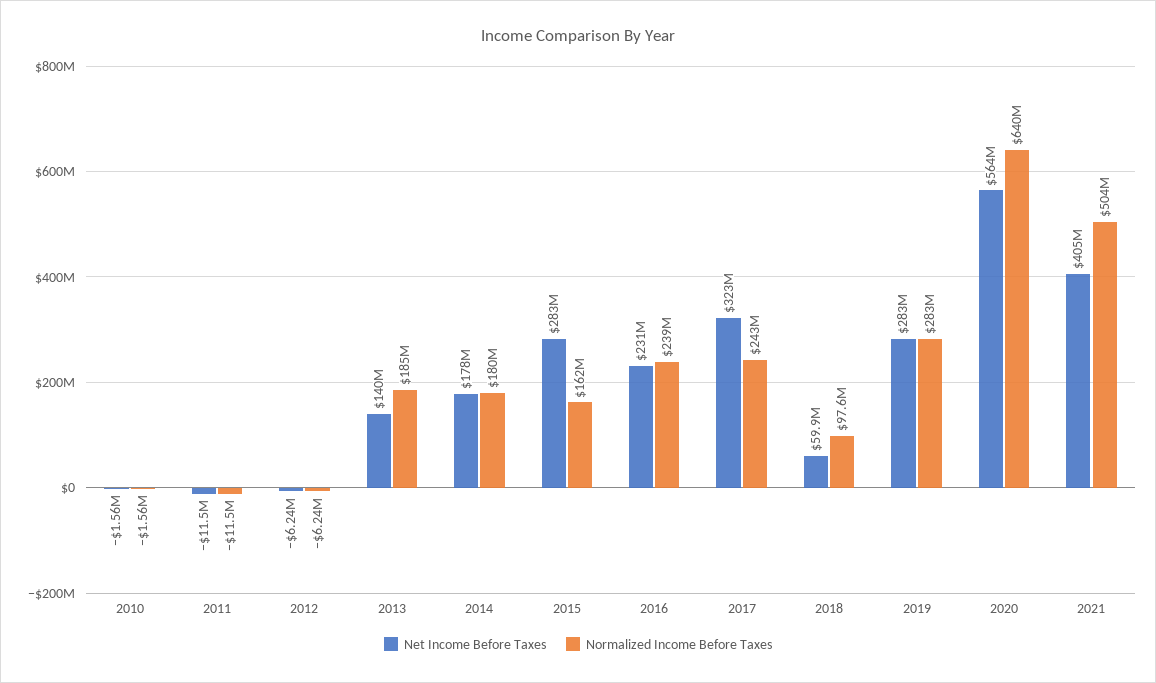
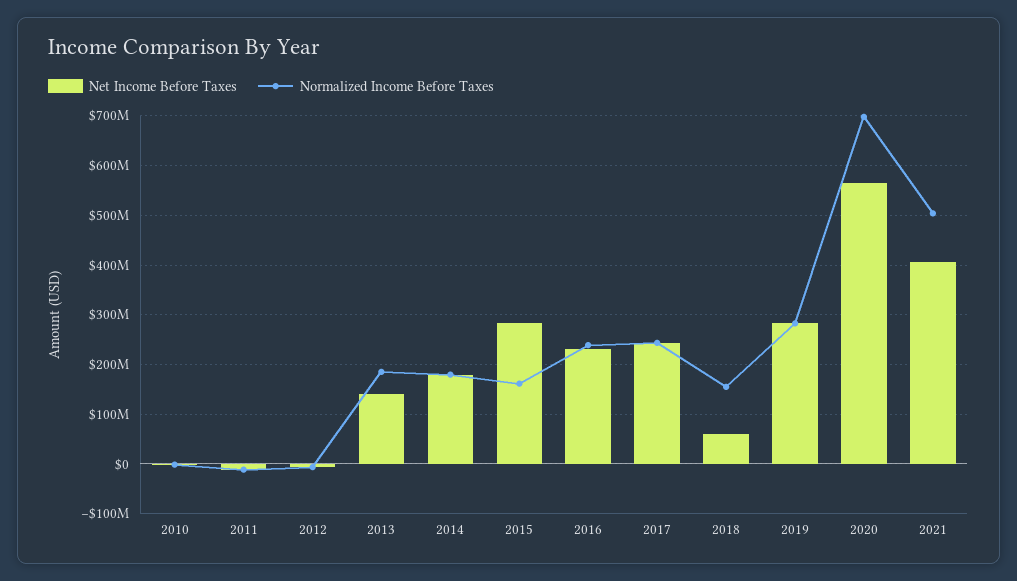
  {
    "Net Income Before Taxes": {
      "2010": -1560000,
      "2011": -11500000,
      "2012": -6240000,
      "2013": 140000000,
      "2014": 178000000,
      "2015": 283000000,
      "2016": 231000000,
-     "2017": 323000000,
+     "2017": 240000000,
      "2018": 59900000,
      "2019": 283000000,
      "2020": 564000000,
      "2021": 405000000
    },
    "Normalized Income Before Taxes": {
      "2010": -1560000,
      "2011": -11500000,
      "2012": -6240000,
      "2013": 185000000,
      "2014": 180000000,
      "2015": 162000000,
      "2016": 239000000,
      "2017": 243000000,
-     "2018": 97600000,
+     "2018": 160000000,
      "2019": 283000000,
-     "2020": 640000000,
+     "2020": 700000000,
      "2021": 504000000
    }
  }

